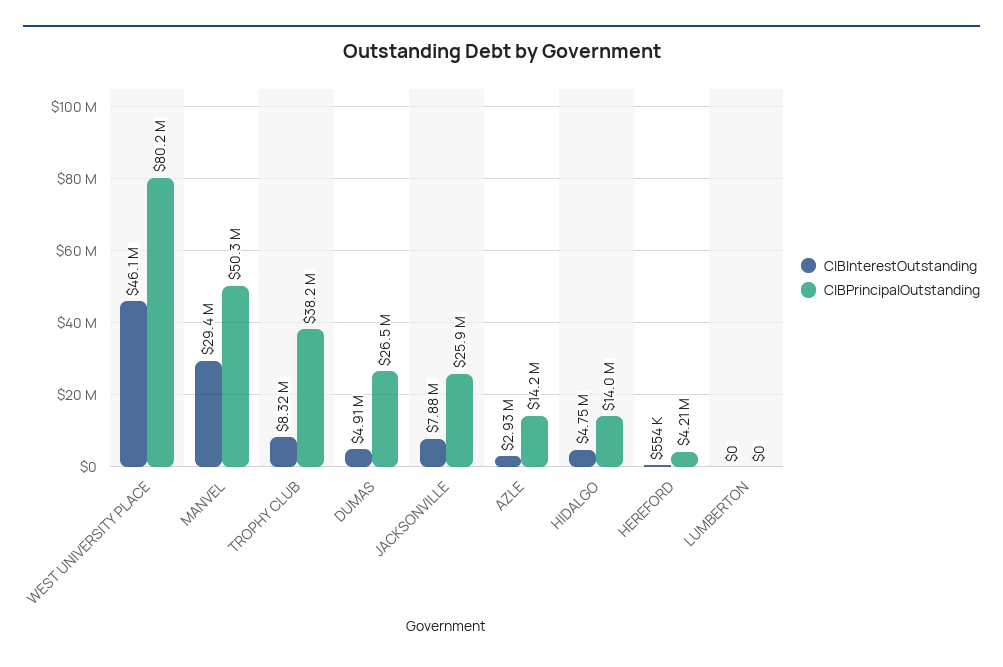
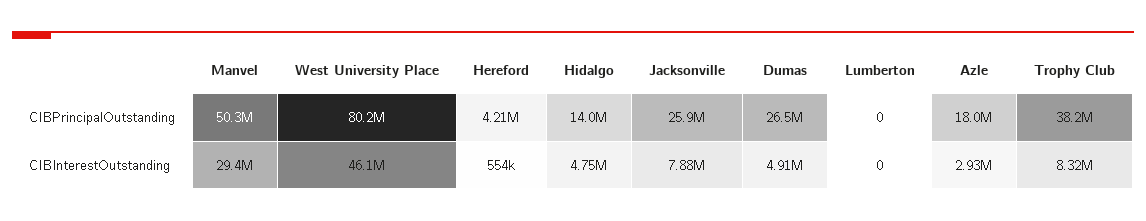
  {
    "CIBInterestOutstanding": {
      "WEST UNIVERSITY PLACE": 46100000,
      "MANVEL": 29400000,
      "TROPHY CLUB": 8320000,
      "DUMAS": 4910000,
      "JACKSONVILLE": 7880000,
      "AZLE": 2930000,
      "HIDALGO": 4750000,
      "HEREFORD": 554000,
      "LUMBERTON": 0
    },
    "CIBPrincipalOutstanding": {
      "WEST UNIVERSITY PLACE": 80200000,
      "MANVEL": 50300000,
      "TROPHY CLUB": 38200000,
      "DUMAS": 26500000,
      "JACKSONVILLE": 25900000,
-     "AZLE": 14200000,
+     "AZLE": 18000000,
      "HIDALGO": 14000000,
      "HEREFORD": 4210000,
      "LUMBERTON": 0
    }
  }

